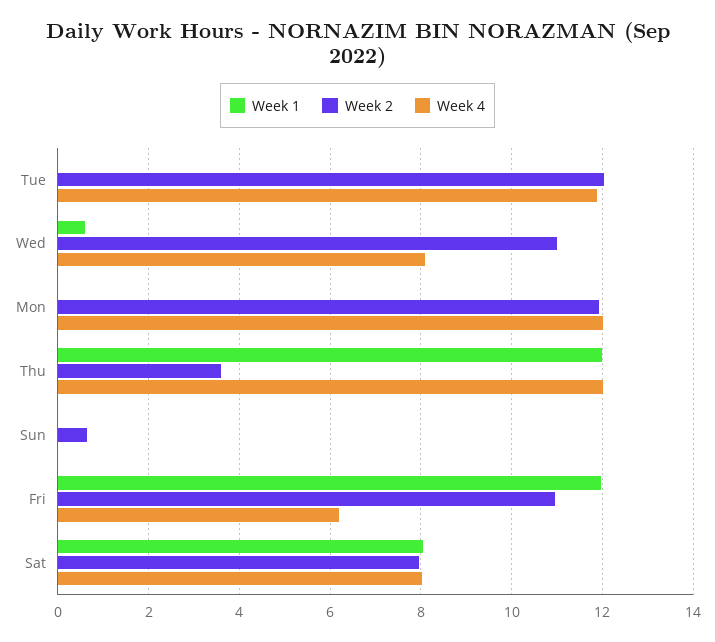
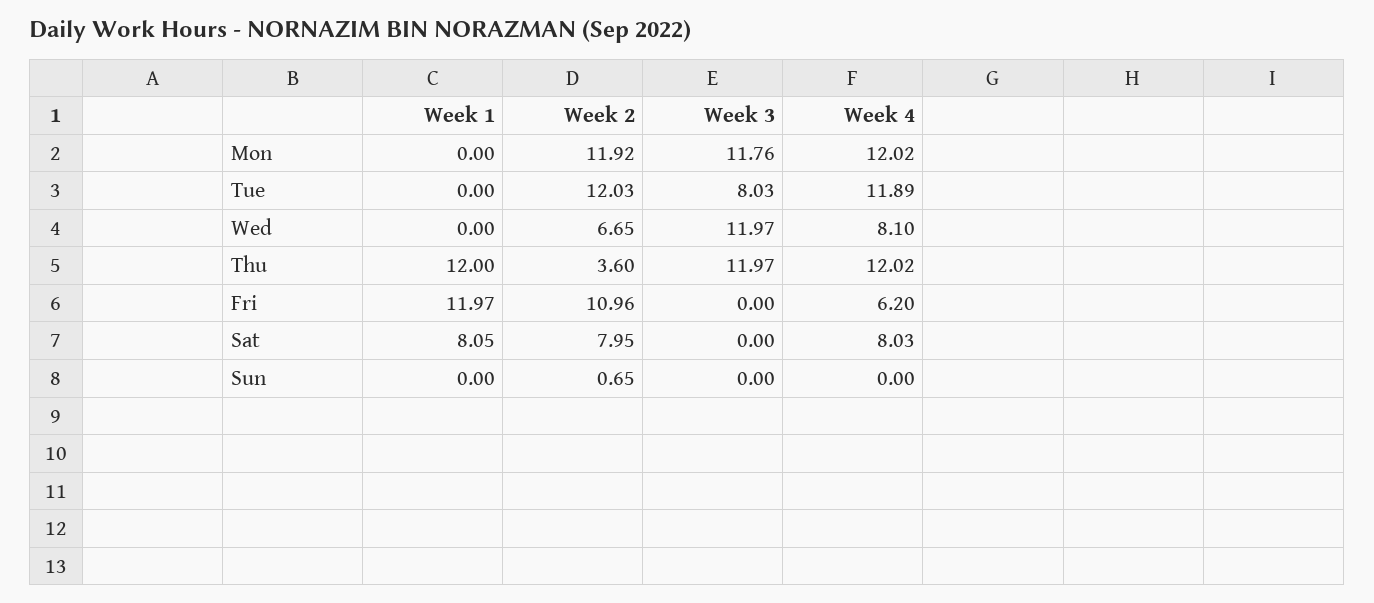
  {
    "Week 1": {
      "Tue": 0,
-     "Wed": 0.6,
+     "Wed": 0,
      "Mon": 0,
      "Thu": 12,
      "Sun": 0,
      "Fri": 11.97,
      "Sat": 8.05
    },
    "Week 2": {
      "Tue": 12.03,
-     "Wed": 11,
+     "Wed": 6.65,
      "Mon": 11.92,
      "Thu": 3.6,
      "Sun": 0.65,
      "Fri": 10.96,
      "Sat": 7.95
    },
    "Week 4": {
      "Tue": 11.89,
      "Wed": 8.1,
      "Mon": 12.02,
      "Thu": 12.02,
      "Sun": 0,
      "Fri": 6.2,
      "Sat": 8.03
-   }
+   },
+   "Week 3": {
+     "Mon": 11.76,
+     "Tue": 8.03,
+     "Wed": 11.97,
+     "Thu": 11.97,
+     "Fri": 0,
+     "Sat": 0,
+     "Sun": 0
+   }
  }

